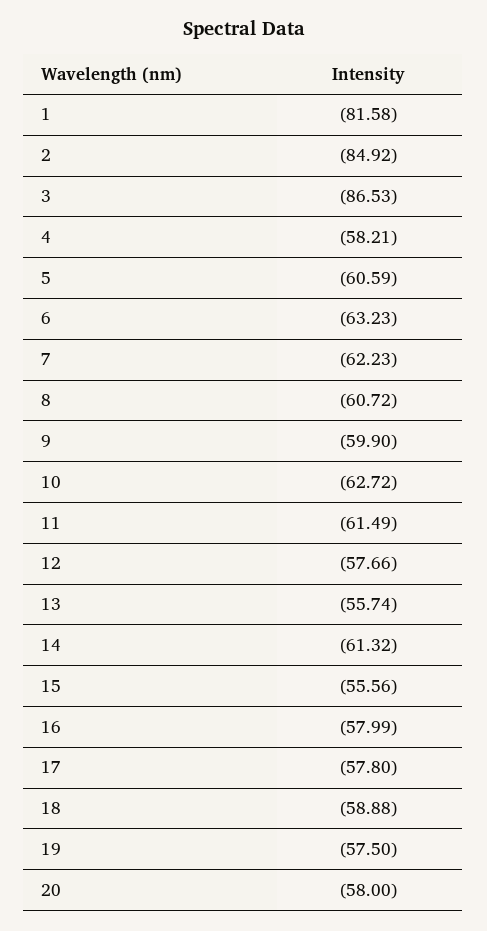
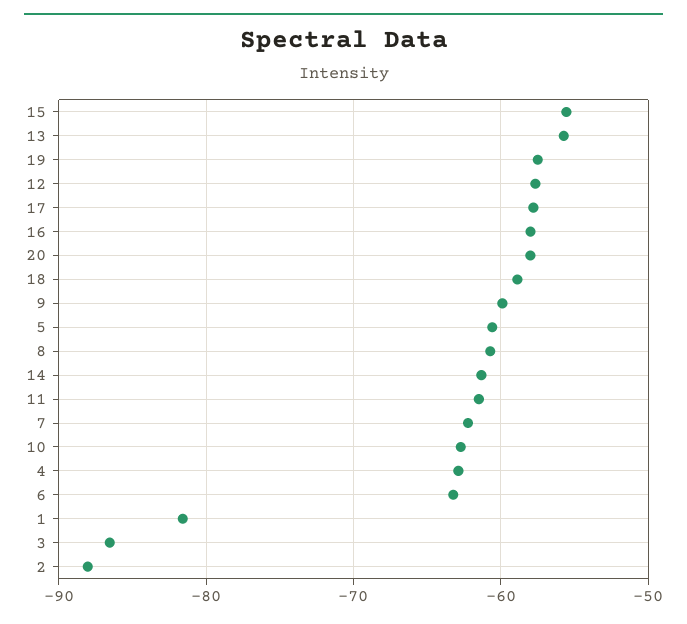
  {
    "1": -81.58,
-   "2": -84.92,
+   "2": -88,
    "3": -86.53,
-   "4": -58.21,
+   "4": -63,
    "5": -60.59,
    "6": -63.23,
    "7": -62.23,
    "8": -60.72,
    "9": -59.9,
    "10": -62.72,
    "11": -61.49,
    "12": -57.66,
    "13": -55.74,
    "14": -61.32,
    "15": -55.56,
    "16": -57.99,
    "17": -57.8,
    "18": -58.88,
    "19": -57.5,
    "20": -58
  }

